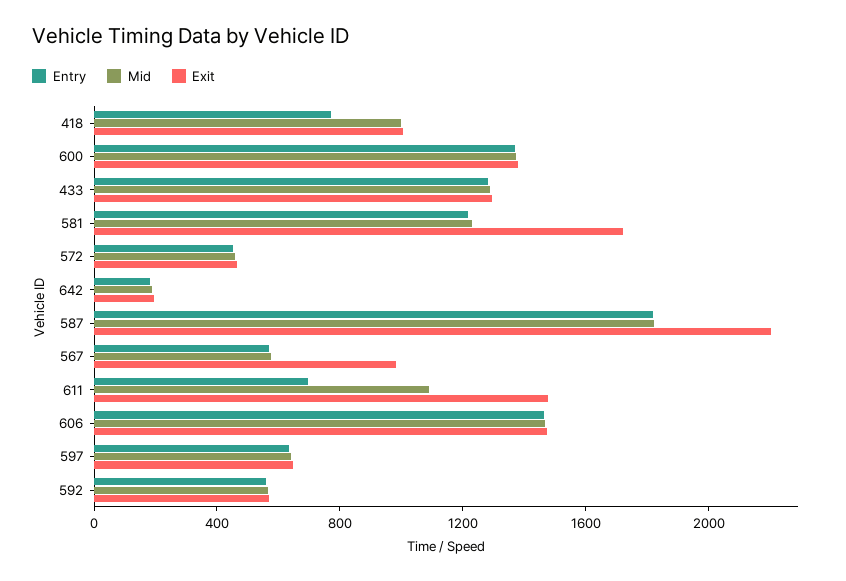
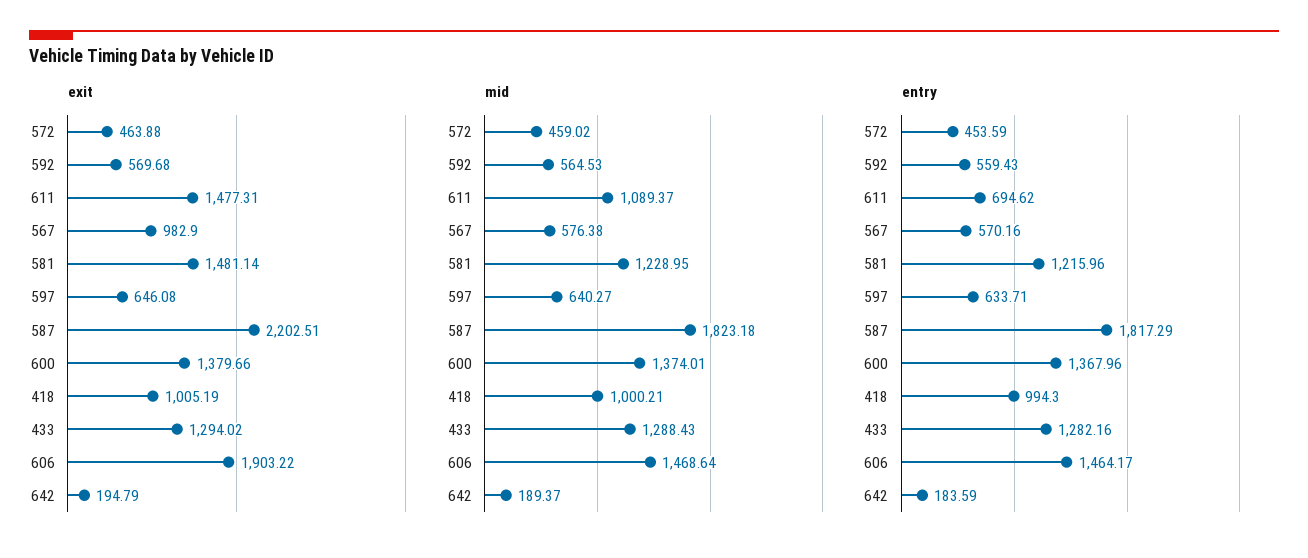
  {
    "Entry": {
-     "418": 800,
+     "418": 994.3,
      "600": 1367.96,
      "433": 1282.16,
      "581": 1215.96,
      "572": 453.59,
      "642": 183.59,
      "587": 1817.29,
      "567": 570.16,
      "611": 694.62,
      "606": 1464.17,
      "597": 633.71,
      "592": 559.43
    },
    "Mid": {
      "418": 1000.21,
      "600": 1374.01,
      "433": 1288.43,
      "581": 1228.95,
      "572": 459.02,
      "642": 189.37,
      "587": 1823.18,
      "567": 576.38,
      "611": 1089.37,
      "606": 1468.64,
      "597": 640.27,
      "592": 564.53
    },
    "Exit": {
      "418": 1005.19,
      "600": 1379.66,
      "433": 1294.02,
-     "581": 1700,
+     "581": 1481.14,
      "572": 463.88,
      "642": 194.79,
      "587": 2202.51,
      "567": 982.9,
      "611": 1477.31,
-     "606": 1500,
+     "606": 1903.22,
      "597": 646.08,
      "592": 569.68
    }
  }

